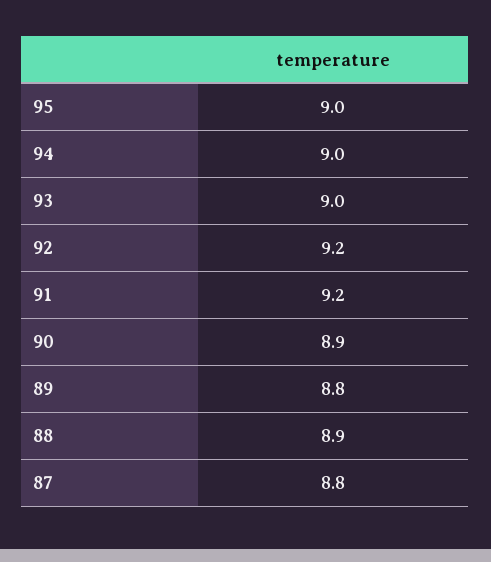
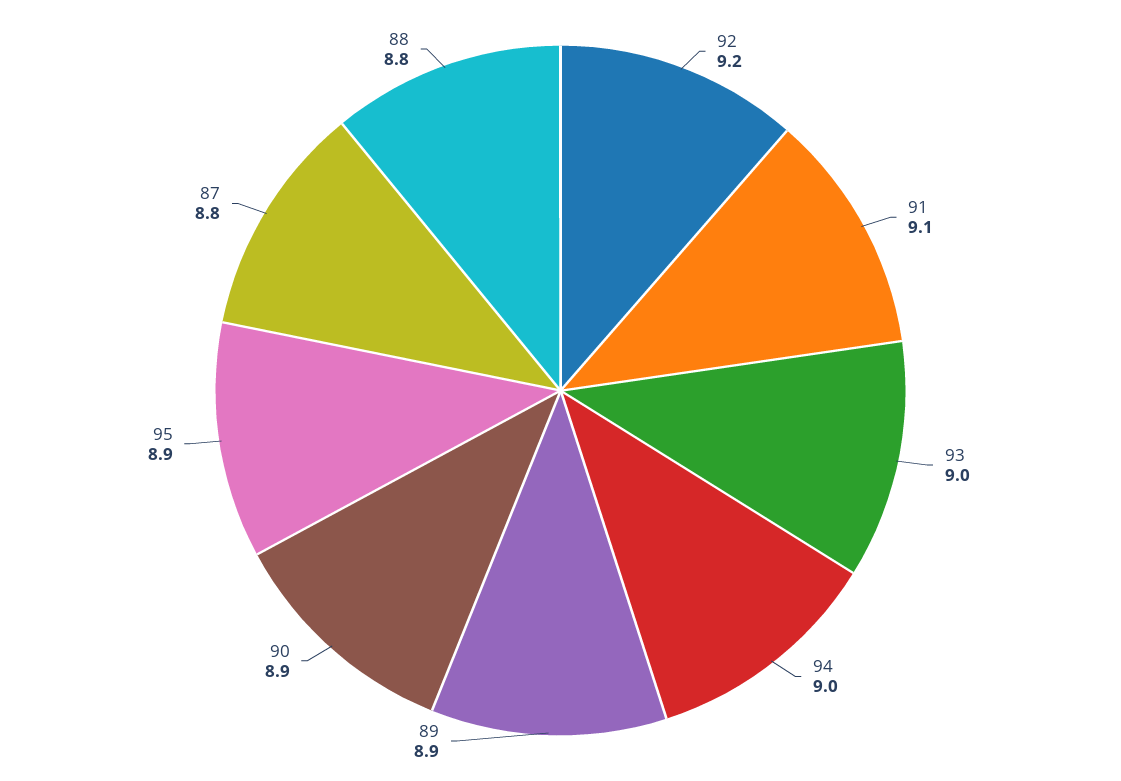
  {
-   "95": 9,
+   "95": 8.9,
    "94": 9,
    "93": 9,
    "92": 9.2,
-   "91": 9.2,
+   "91": 9.1,
    "90": 8.9,
-   "89": 8.8,
+   "89": 8.9,
-   "88": 8.9,
+   "88": 8.8,
    "87": 8.8
  }

